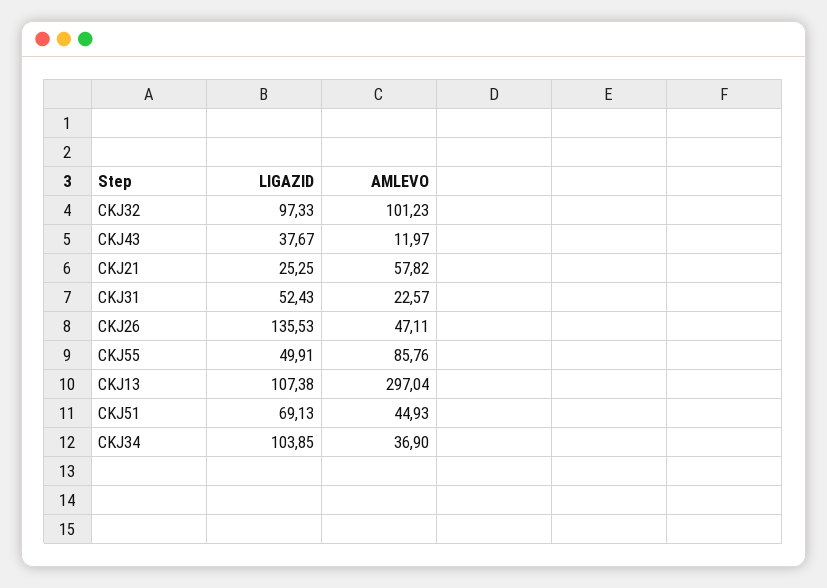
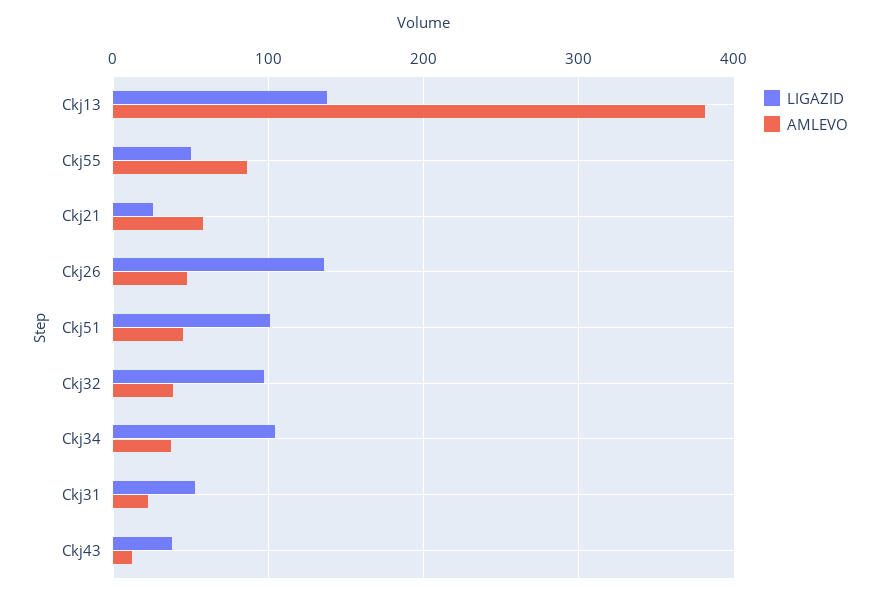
  {
    "LIGAZID": {
      "CKJ32": 97.33,
      "CKJ43": 37.67,
      "CKJ21": 25.25,
      "CKJ31": 52.43,
      "CKJ26": 135.53,
      "CKJ55": 49.91,
-     "CKJ13": 107.38,
+     "CKJ13": 140,
-     "CKJ51": 69.13,
+     "CKJ51": 100,
      "CKJ34": 103.85
    },
    "AMLEVO": {
-     "CKJ32": 101.23,
+     "CKJ32": 40,
      "CKJ43": 11.97,
      "CKJ21": 57.82,
      "CKJ31": 22.57,
      "CKJ26": 47.11,
      "CKJ55": 85.76,
-     "CKJ13": 297.04,
+     "CKJ13": 380,
      "CKJ51": 44.93,
      "CKJ34": 36.9
    }
  }

